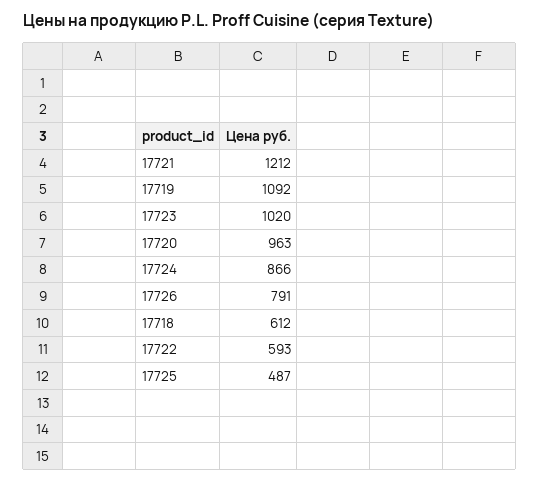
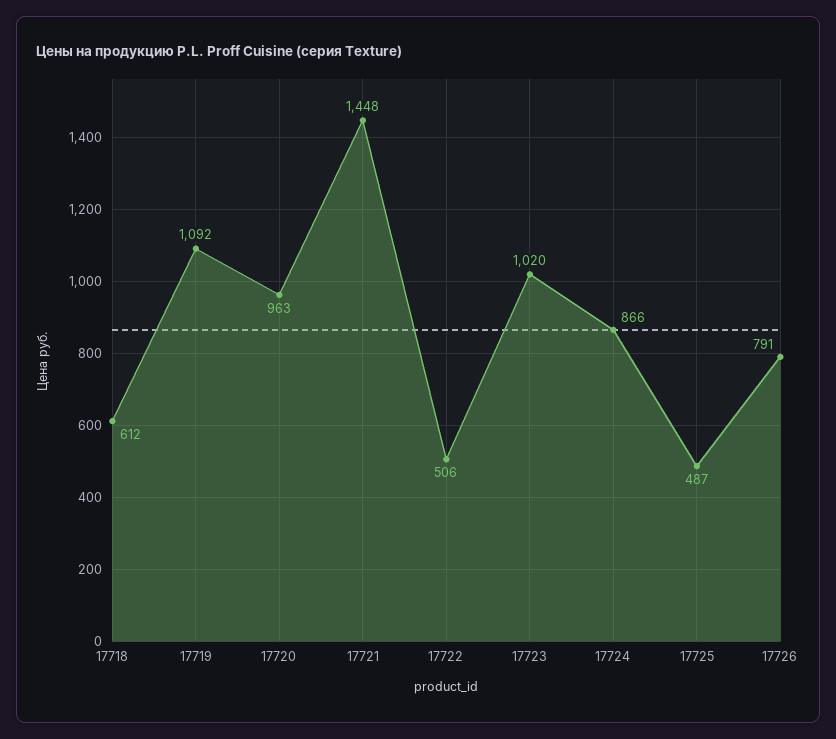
  {
-   "17721": 1212,
+   "17721": 1448,
    "17719": 1092,
    "17723": 1020,
    "17720": 963,
    "17724": 866,
    "17726": 791,
    "17718": 612,
-   "17722": 593,
+   "17722": 506,
    "17725": 487
  }

